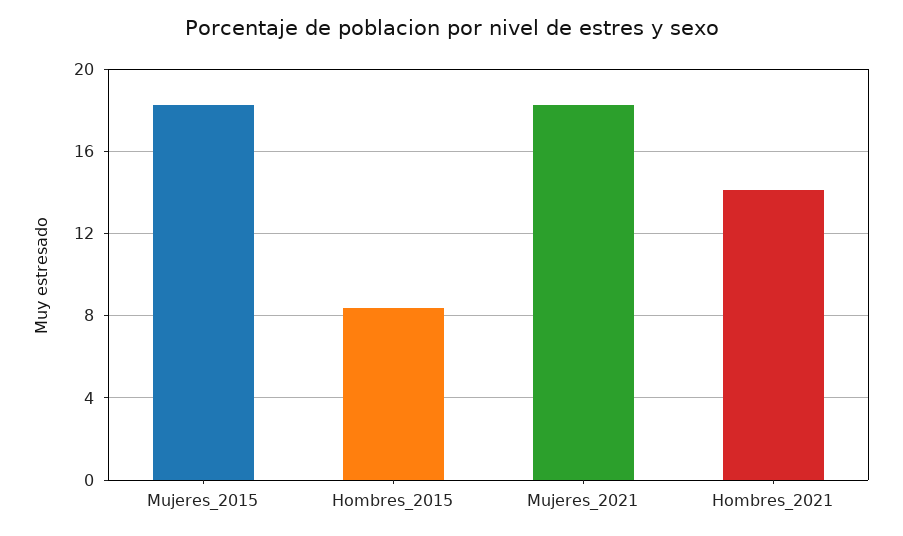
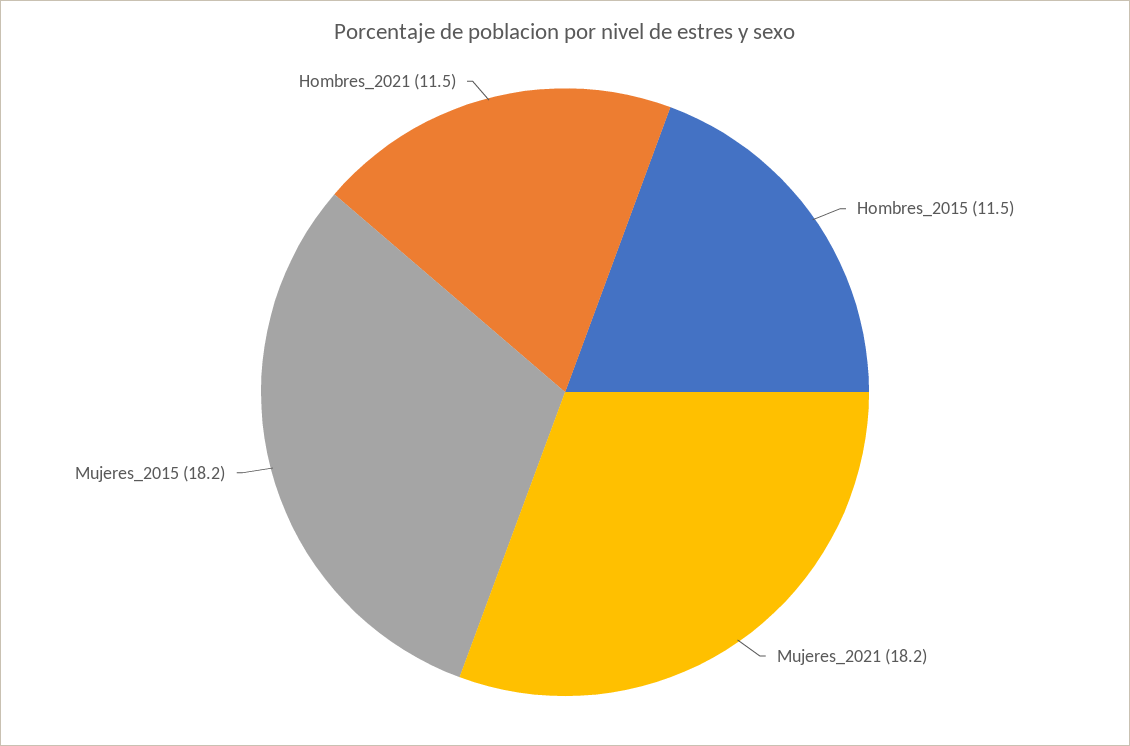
  {
    "Mujeres_2015": 18.2,
-   "Hombres_2015": 8.5,
+   "Hombres_2015": 11.5,
    "Mujeres_2021": 18.2,
-   "Hombres_2021": 14
+   "Hombres_2021": 11.5
  }

